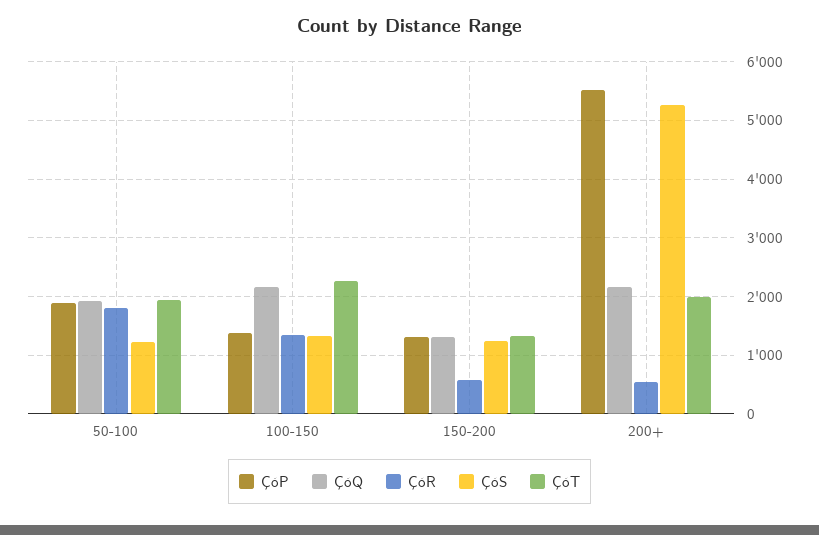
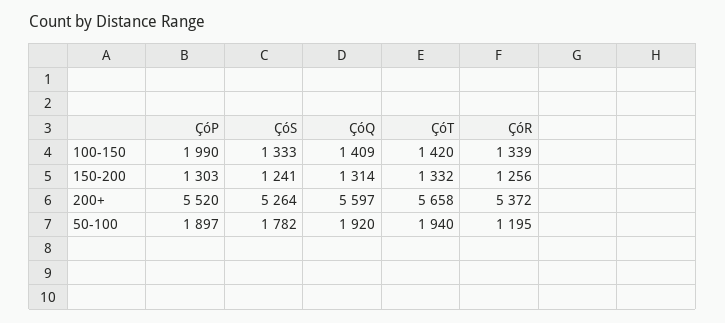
  {
    "ÇóP": {
      "50-100": 1897,
-     "100-150": 1400,
+     "100-150": 1990,
      "150-200": 1303,
      "200+": 5520
    },
    "ÇóQ": {
      "50-100": 1920,
-     "100-150": 2200,
+     "100-150": 1409,
      "150-200": 1314,
-     "200+": 2200
+     "200+": 5597
    },
    "ÇóR": {
-     "50-100": 1800,
+     "50-100": 1195,
      "100-150": 1339,
-     "150-200": 600,
+     "150-200": 1256,
-     "200+": 600
+     "200+": 5372
    },
    "ÇóS": {
-     "50-100": 1200,
+     "50-100": 1782,
      "100-150": 1333,
      "150-200": 1241,
      "200+": 5264
    },
    "ÇóT": {
      "50-100": 1940,
-     "100-150": 2200,
+     "100-150": 1420,
      "150-200": 1332,
-     "200+": 2000
+     "200+": 5658
    }
  }

